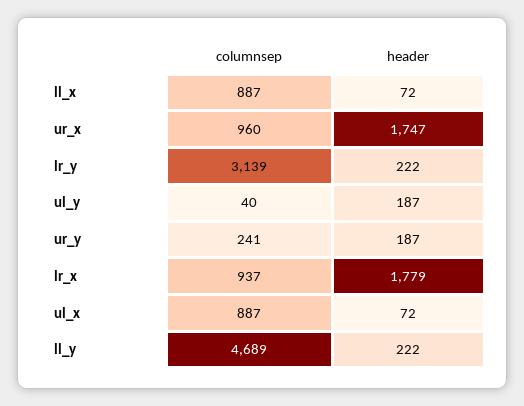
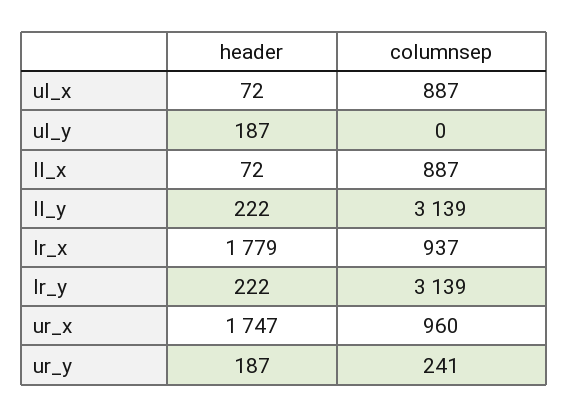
  {
    "columnsep": {
      "ll_x": 887,
      "ur_x": 960,
      "lr_y": 3139,
-     "ul_y": 40,
+     "ul_y": 0,
      "ur_y": 241,
      "lr_x": 937,
      "ul_x": 887,
-     "ll_y": 4689
+     "ll_y": 3139
    },
    "header": {
      "ll_x": 72,
      "ur_x": 1747,
      "lr_y": 222,
      "ul_y": 187,
      "ur_y": 187,
      "lr_x": 1779,
      "ul_x": 72,
      "ll_y": 222
    }
  }

